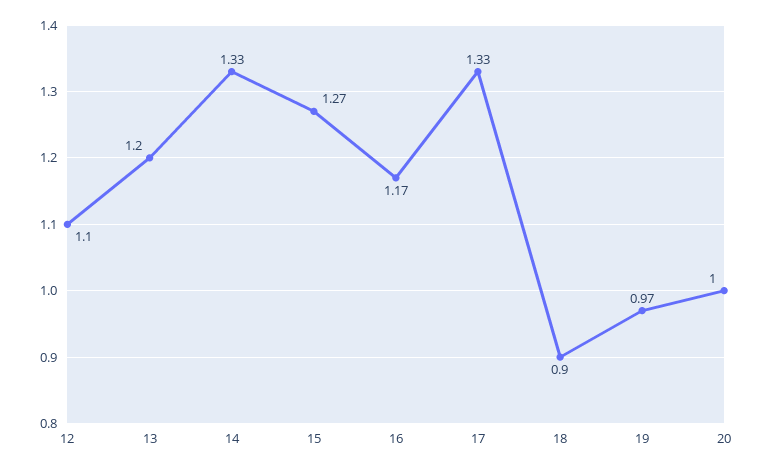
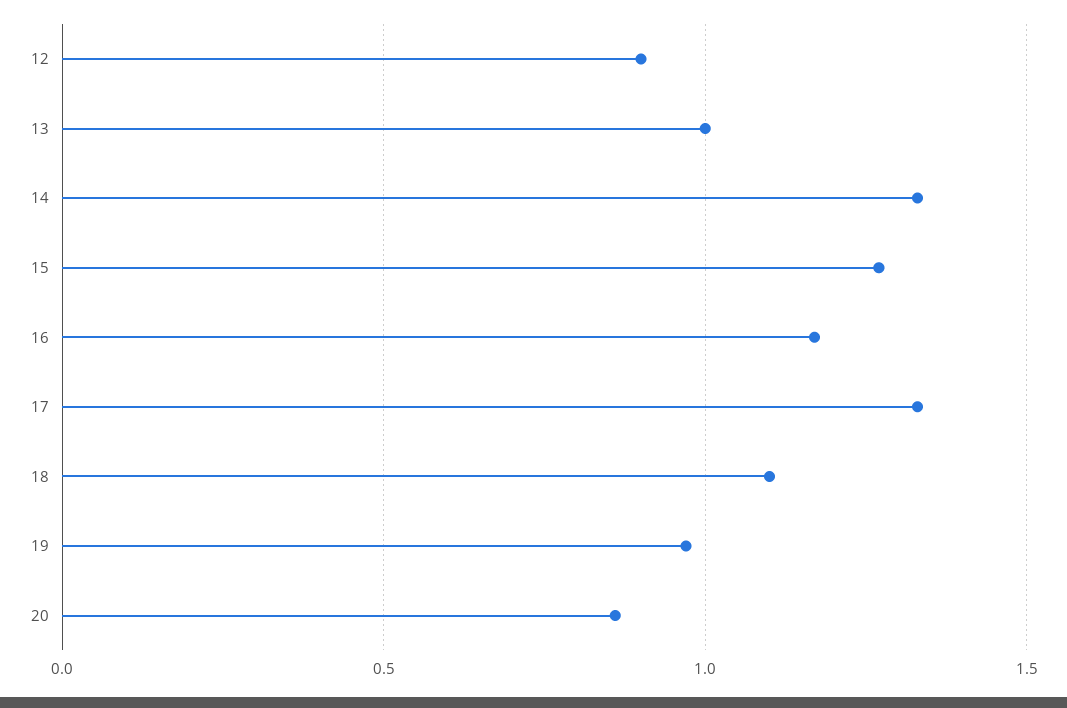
  {
-   "12": 1.1,
+   "12": 0.9,
-   "13": 1.2,
+   "13": 1,
    "14": 1.33,
    "15": 1.27,
    "16": 1.17,
    "17": 1.33,
-   "18": 0.9,
+   "18": 1.1,
    "19": 0.97,
-   "20": 1
+   "20": 0.85
  }

